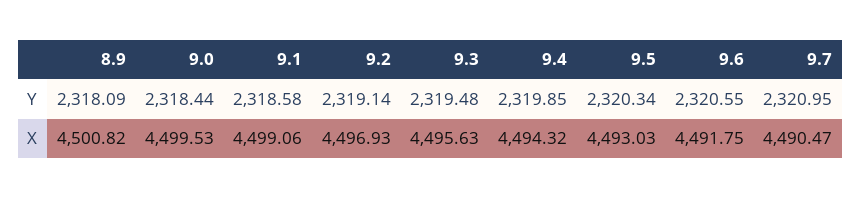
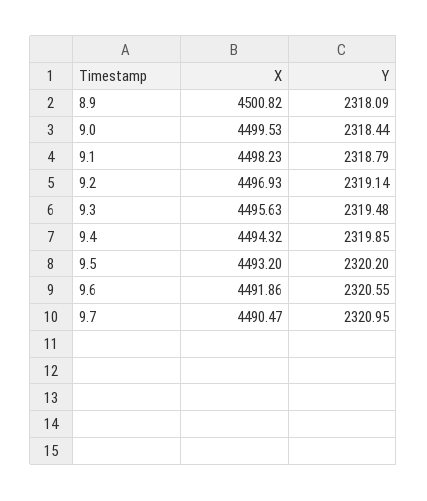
  {
    "8.9": {
      "Y": 2318.09,
      "X": 4500.82
    },
    "9.0": {
      "Y": 2318.44,
      "X": 4499.53
    },
    "9.1": {
-     "Y": 2318.58,
+     "Y": 2318.79,
-     "X": 4499.06
+     "X": 4498.23
    },
    "9.2": {
      "Y": 2319.14,
      "X": 4496.93
    },
    "9.3": {
      "Y": 2319.48,
      "X": 4495.63
    },
    "9.4": {
      "Y": 2319.85,
      "X": 4494.32
    },
    "9.5": {
-     "Y": 2320.34,
+     "Y": 2320.2,
-     "X": 4493.03
+     "X": 4493.2
    },
    "9.6": {
      "Y": 2320.55,
-     "X": 4491.75
+     "X": 4491.86
    },
    "9.7": {
      "Y": 2320.95,
      "X": 4490.47
    }
  }

